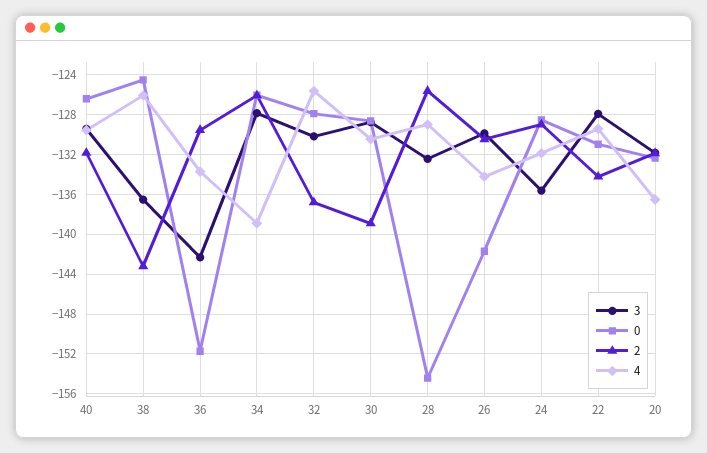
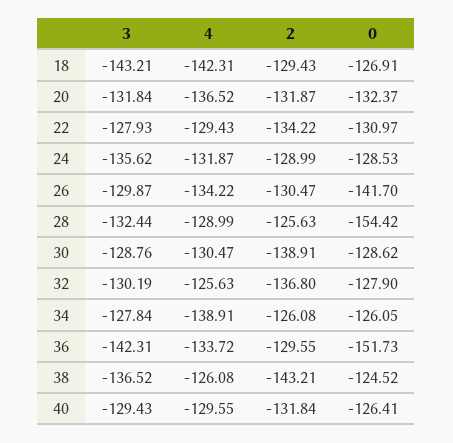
  {
    "3": {
      "40": -129.43,
      "38": -136.52,
      "36": -142.31,
      "34": -127.84,
      "32": -130.19,
      "30": -128.76,
      "28": -132.44,
      "26": -129.87,
      "24": -135.62,
      "22": -127.93,
-     "20": -131.84
+     "20": -131.84,
+     "18": -143.21
    },
    "0": {
      "40": -126.41,
      "38": -124.52,
      "36": -151.73,
      "34": -126.05,
      "32": -127.9,
      "30": -128.62,
      "28": -154.42,
      "26": -141.7,
      "24": -128.53,
      "22": -130.97,
-     "20": -132.37
+     "20": -132.37,
+     "18": -126.91
    },
    "2": {
      "40": -131.84,
      "38": -143.21,
      "36": -129.55,
      "34": -126.08,
      "32": -136.8,
      "30": -138.91,
      "28": -125.63,
      "26": -130.47,
      "24": -128.99,
      "22": -134.22,
-     "20": -131.87
+     "20": -131.87,
+     "18": -129.43
    },
    "4": {
      "40": -129.55,
      "38": -126.08,
      "36": -133.72,
      "34": -138.91,
      "32": -125.63,
      "30": -130.47,
      "28": -128.99,
      "26": -134.22,
      "24": -131.87,
      "22": -129.43,
-     "20": -136.52
+     "20": -136.52,
+     "18": -142.31
    }
  }

